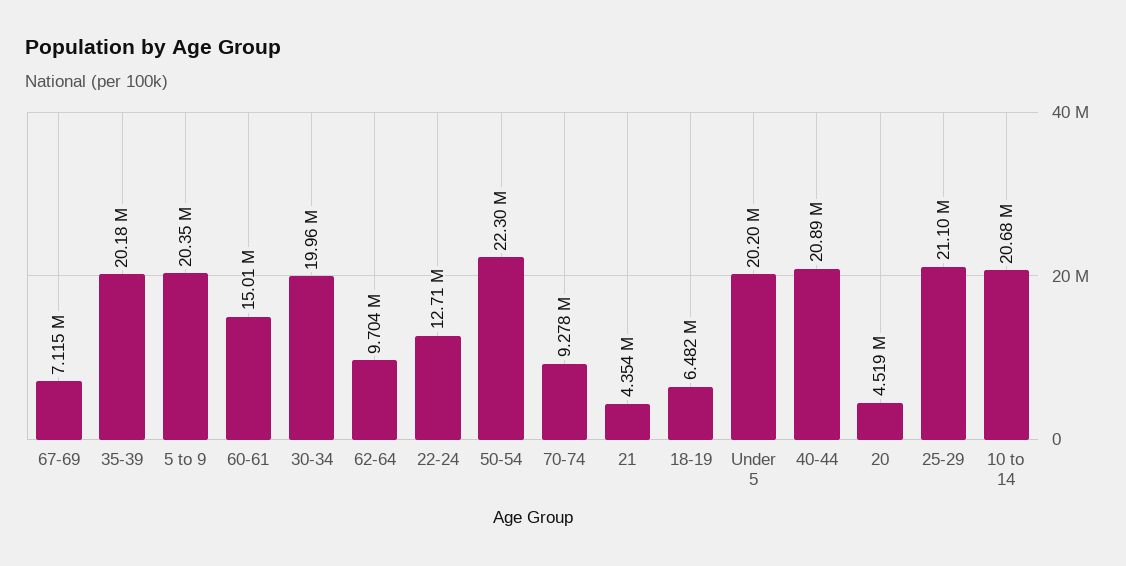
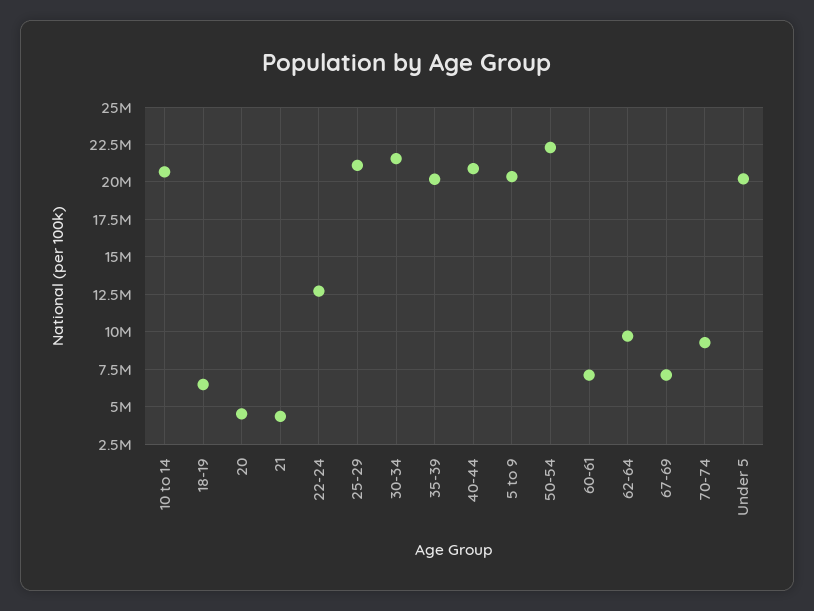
  {
    "67-69": 7115000,
    "35-39": 20180000,
    "5 to 9": 20350000,
-   "60-61": 15010000,
+   "60-61": 7000000,
-   "30-34": 19960000,
+   "30-34": 21500000,
    "62-64": 9704000,
    "22-24": 12710000,
    "50-54": 22300000,
    "70-74": 9278000,
    "21": 4354000,
    "18-19": 6482000,
    "Under 5": 20200000,
    "40-44": 20890000,
    "20": 4519000,
    "25-29": 21100000,
    "10 to 14": 20680000
  }

